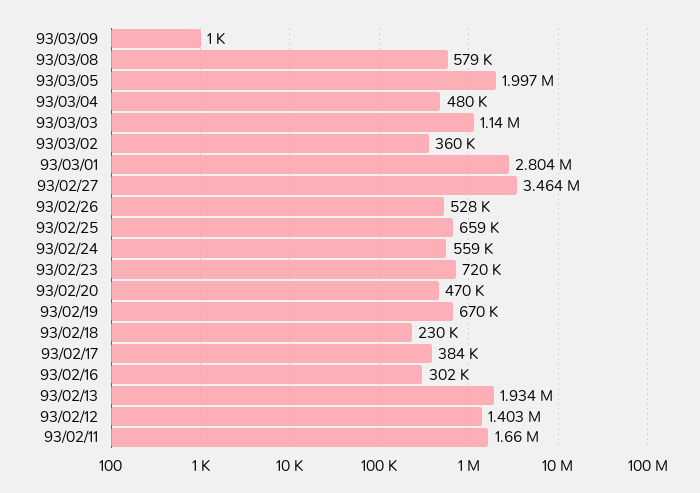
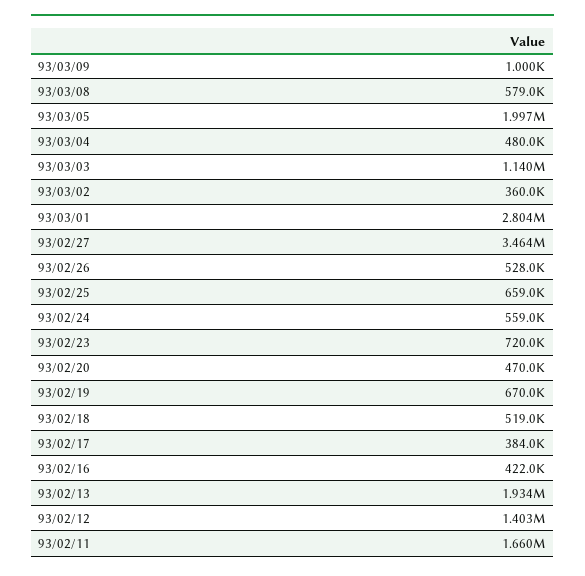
  {
    "93/03/09": 1000,
    "93/03/08": 579000,
    "93/03/05": 1997000,
    "93/03/04": 480000,
    "93/03/03": 1140000,
    "93/03/02": 360000,
    "93/03/01": 2804000,
    "93/02/27": 3464000,
    "93/02/26": 528000,
    "93/02/25": 659000,
    "93/02/24": 559000,
    "93/02/23": 720000,
    "93/02/20": 470000,
    "93/02/19": 670000,
-   "93/02/18": 230000,
+   "93/02/18": 519000,
    "93/02/17": 384000,
-   "93/02/16": 302000,
+   "93/02/16": 422000,
    "93/02/13": 1934000,
    "93/02/12": 1403000,
    "93/02/11": 1660000
  }

